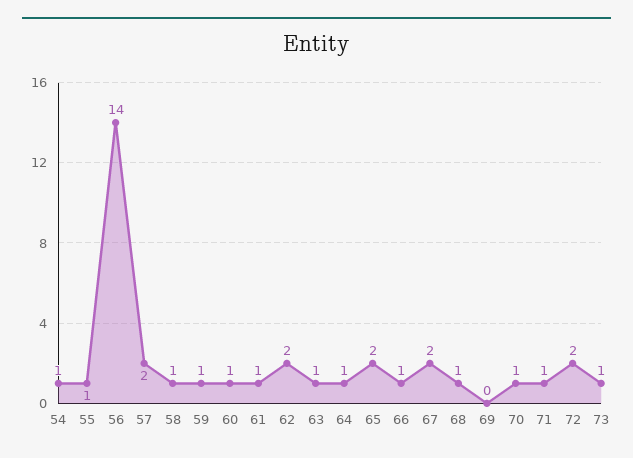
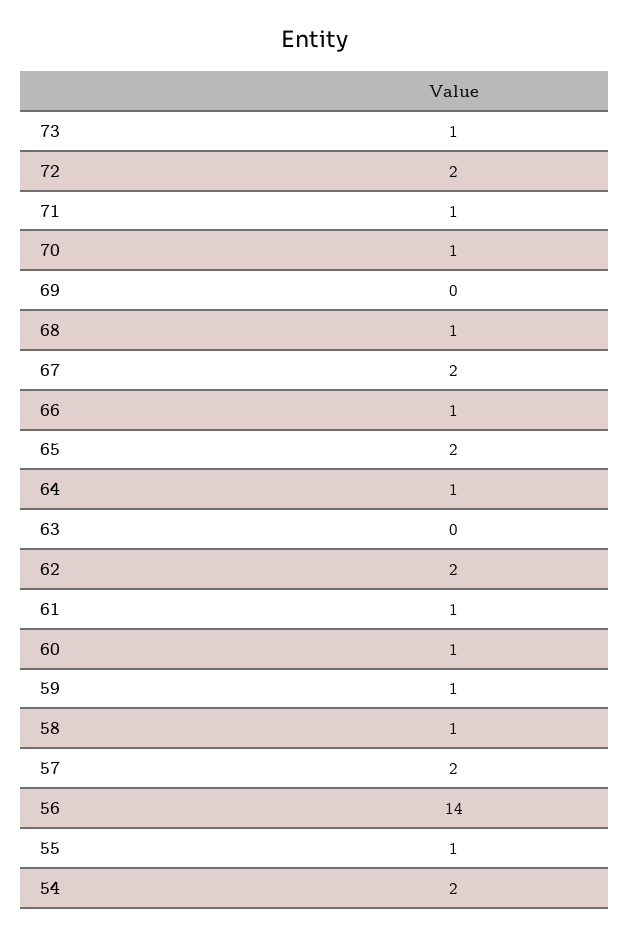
  {
-   "54": 1,
+   "54": 2,
    "55": 1,
    "56": 14,
    "57": 2,
    "58": 1,
    "59": 1,
    "60": 1,
    "61": 1,
    "62": 2,
-   "63": 1,
+   "63": 0,
    "64": 1,
    "65": 2,
    "66": 1,
    "67": 2,
    "68": 1,
    "69": 0,
    "70": 1,
    "71": 1,
    "72": 2,
    "73": 1
  }

